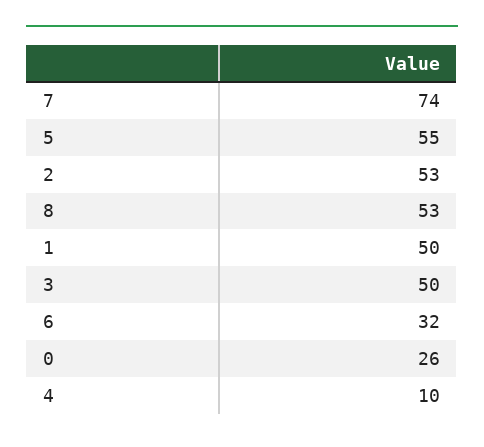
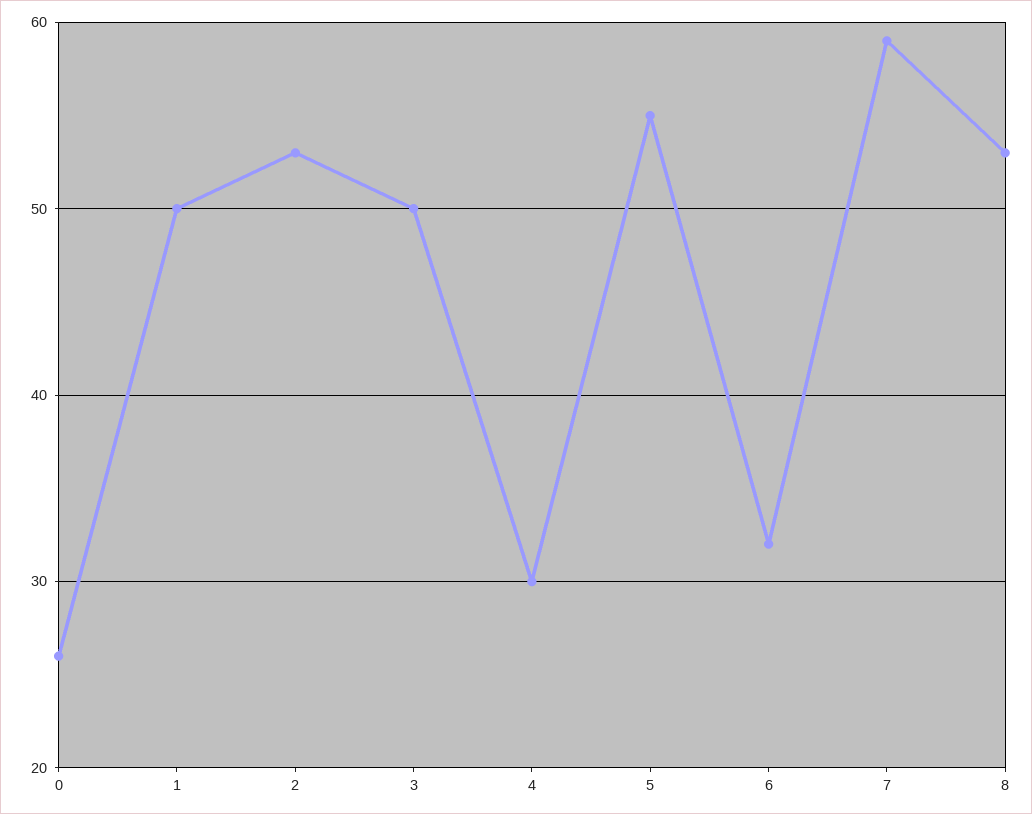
  {
-   "7": 74,
+   "7": 59,
    "5": 55,
    "2": 53,
    "8": 53,
    "1": 50,
    "3": 50,
    "6": 32,
    "0": 26,
-   "4": 10
+   "4": 30
  }

